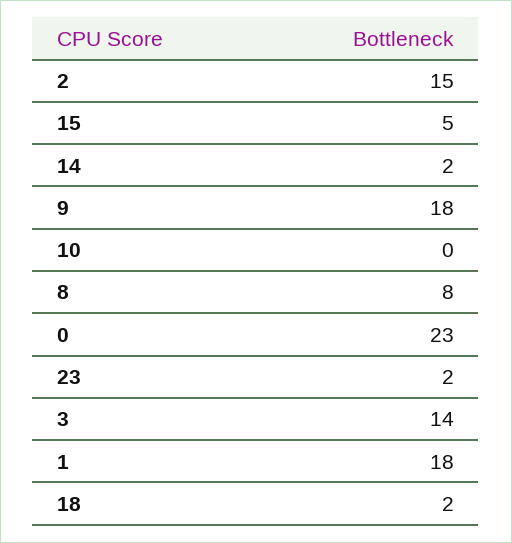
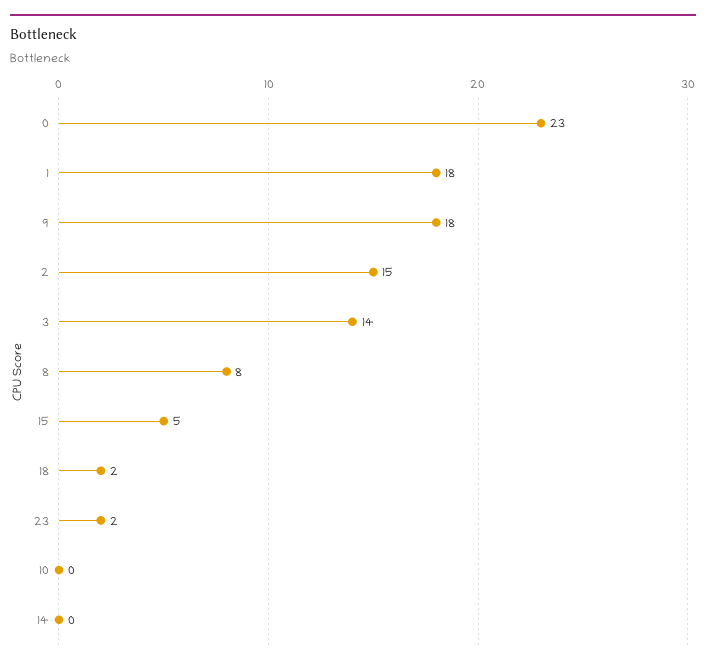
  {
    "2": 15,
    "15": 5,
-   "14": 2,
+   "14": 0,
    "9": 18,
    "10": 0,
    "8": 8,
    "0": 23,
    "23": 2,
    "3": 14,
    "1": 18,
    "18": 2
  }

